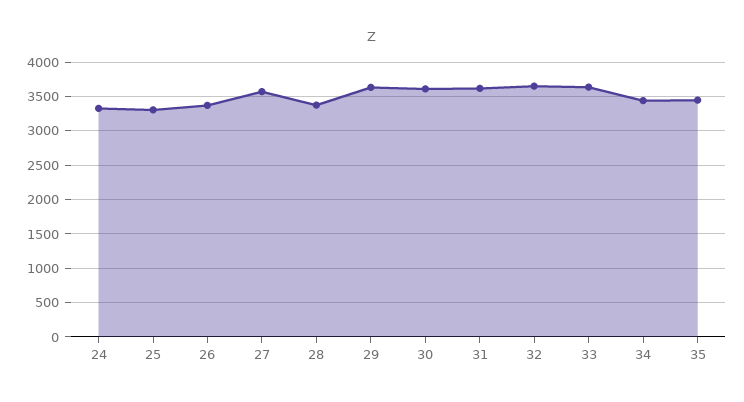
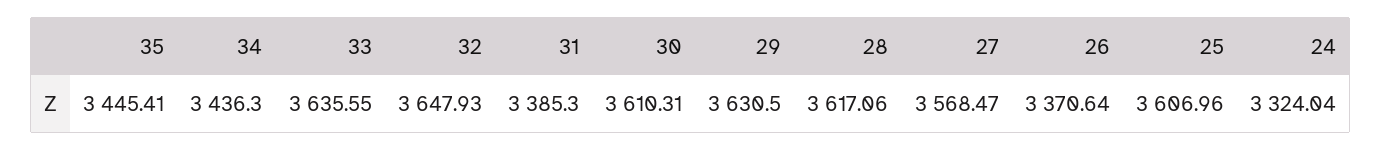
  {
    "24": 3324.04,
-   "25": 3300,
+   "25": 3606.96,
    "26": 3370.64,
    "27": 3568.47,
-   "28": 3400,
+   "28": 3617.06,
    "29": 3630.5,
    "30": 3610.31,
-   "31": 3600,
+   "31": 3385.3,
    "32": 3647.93,
    "33": 3635.55,
    "34": 3436.3,
    "35": 3445.41
  }

